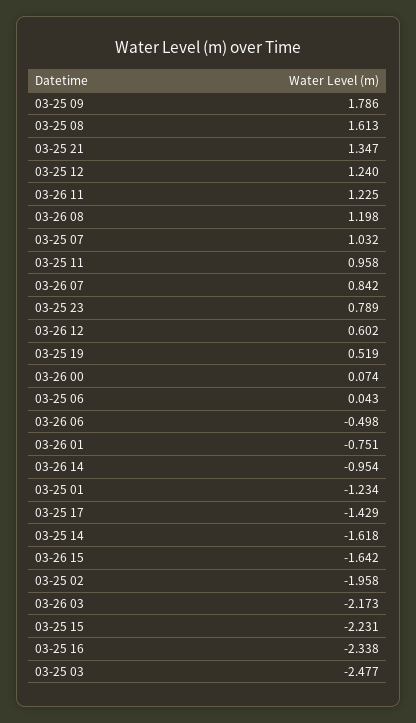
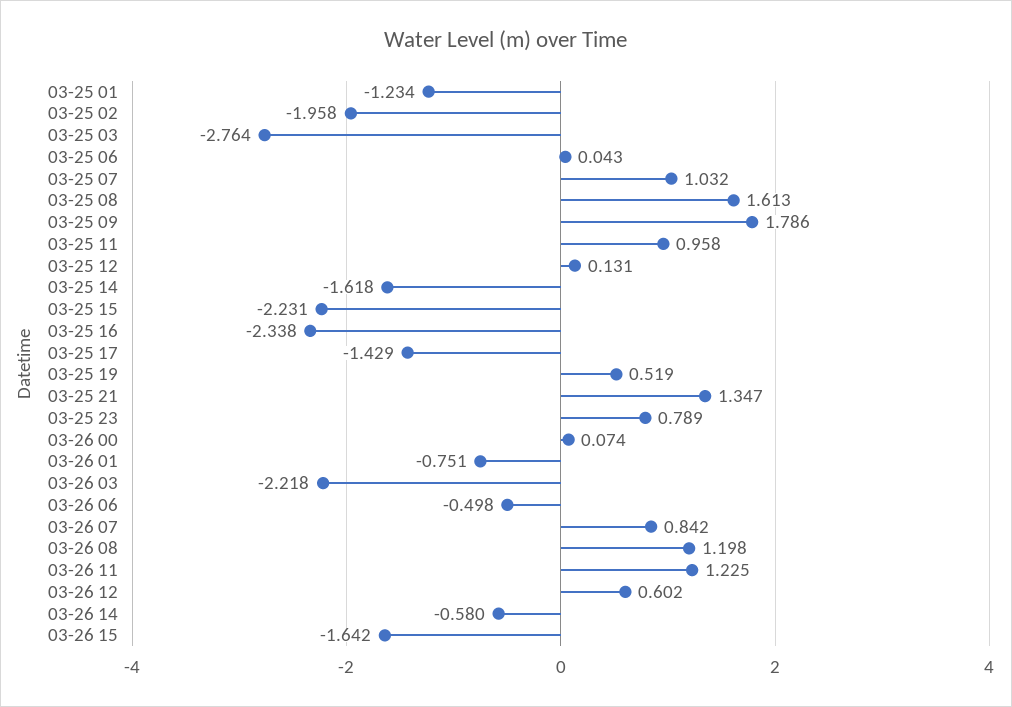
  {
    "03-25 09": 1.786,
    "03-25 08": 1.613,
    "03-25 21": 1.347,
-   "03-25 12": 1.24,
+   "03-25 12": 0.131,
    "03-26 11": 1.225,
    "03-26 08": 1.198,
    "03-25 07": 1.032,
    "03-25 11": 0.958,
    "03-26 07": 0.842,
    "03-25 23": 0.789,
    "03-26 12": 0.602,
    "03-25 19": 0.519,
    "03-26 00": 0.074,
    "03-25 06": 0.043,
    "03-26 06": -0.498,
    "03-26 01": -0.751,
-   "03-26 14": -0.954,
+   "03-26 14": -0.58,
    "03-25 01": -1.234,
    "03-25 17": -1.429,
    "03-25 14": -1.618,
    "03-26 15": -1.642,
    "03-25 02": -1.958,
-   "03-26 03": -2.173,
+   "03-26 03": -2.218,
    "03-25 15": -2.231,
    "03-25 16": -2.338,
-   "03-25 03": -2.477
+   "03-25 03": -2.764
  }

